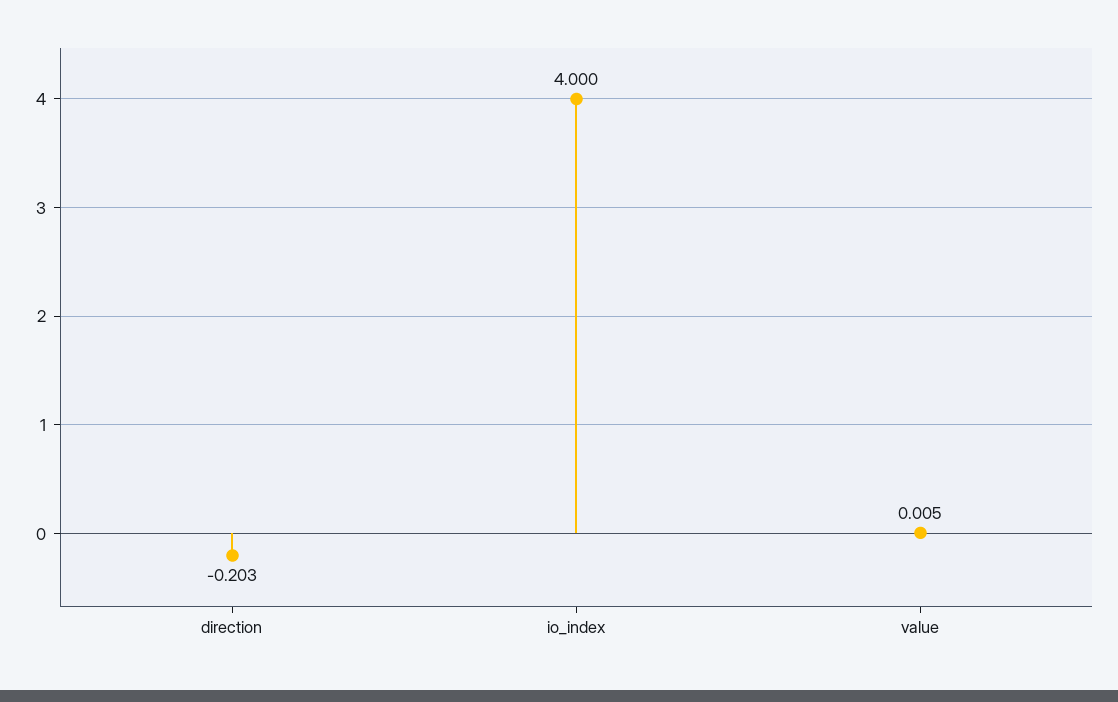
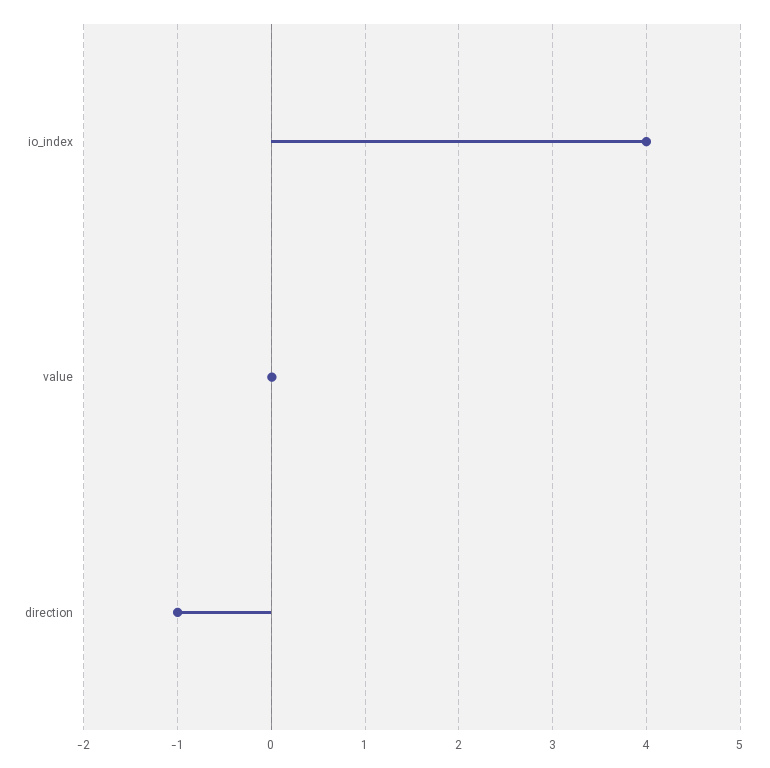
  {
-   "direction": -0.203,
+   "direction": -1,
    "io_index": 4,
    "value": 0.005
  }

